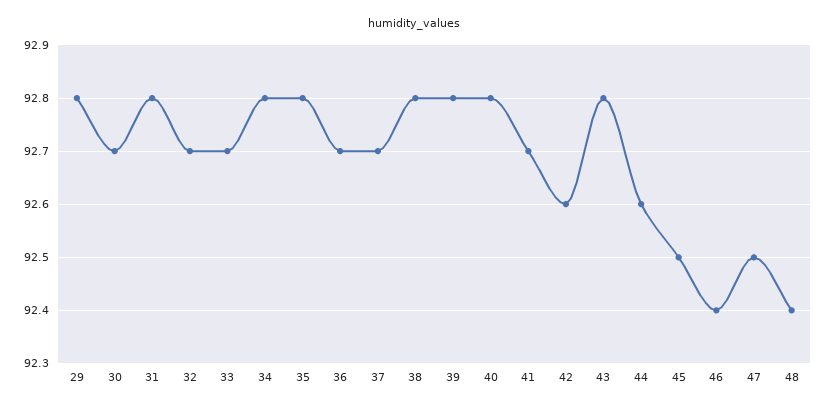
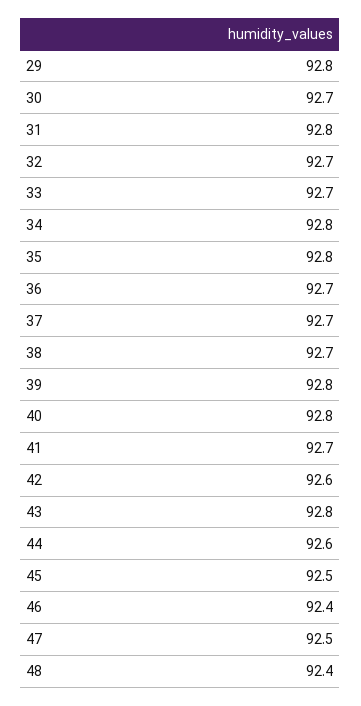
  {
    "29": 92.8,
    "30": 92.7,
    "31": 92.8,
    "32": 92.7,
    "33": 92.7,
    "34": 92.8,
    "35": 92.8,
    "36": 92.7,
    "37": 92.7,
-   "38": 92.8,
+   "38": 92.7,
    "39": 92.8,
    "40": 92.8,
    "41": 92.7,
    "42": 92.6,
    "43": 92.8,
    "44": 92.6,
    "45": 92.5,
    "46": 92.4,
    "47": 92.5,
    "48": 92.4
  }

